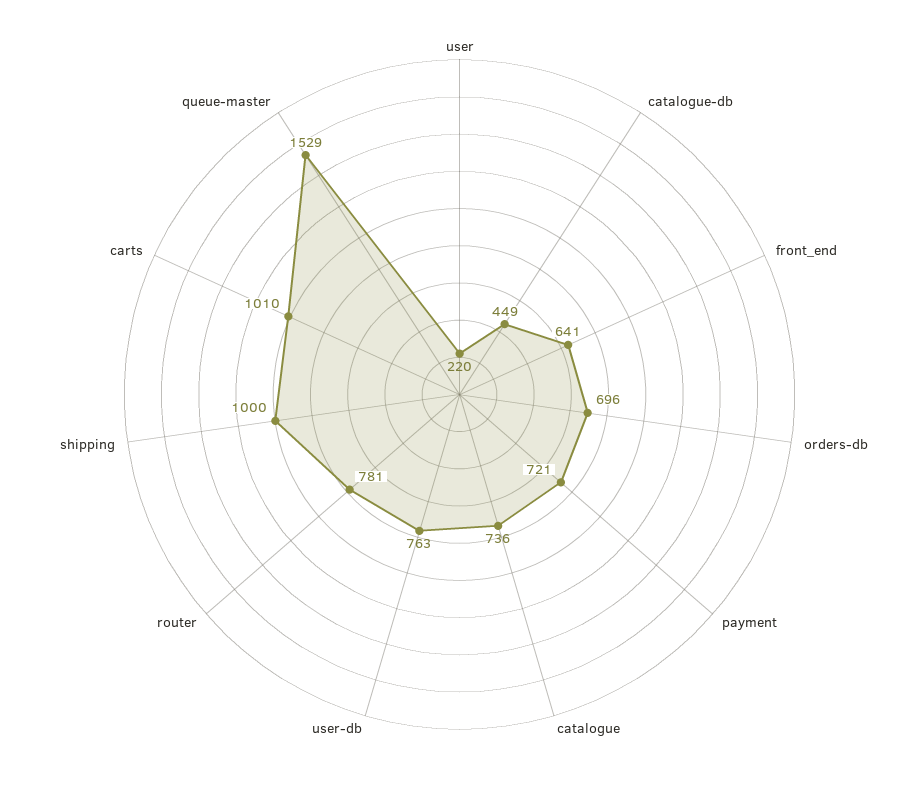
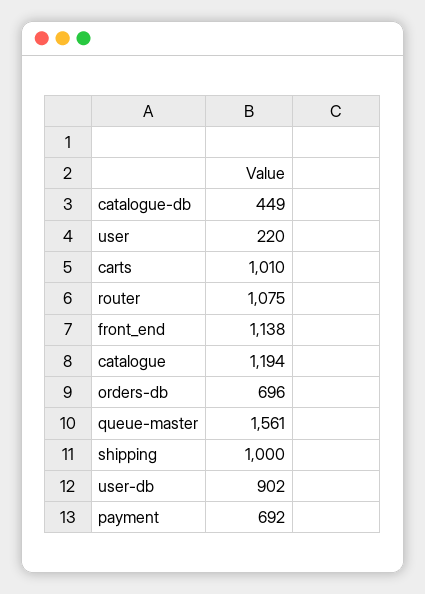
  {
    "user": 220,
    "catalogue-db": 449,
-   "front_end": 641,
+   "front_end": 1138,
    "orders-db": 696,
-   "payment": 721,
+   "payment": 692,
-   "catalogue": 736,
+   "catalogue": 1194,
-   "user-db": 763,
+   "user-db": 902,
-   "router": 781,
+   "router": 1075,
    "shipping": 1000,
    "carts": 1010,
-   "queue-master": 1529
+   "queue-master": 1561
  }

